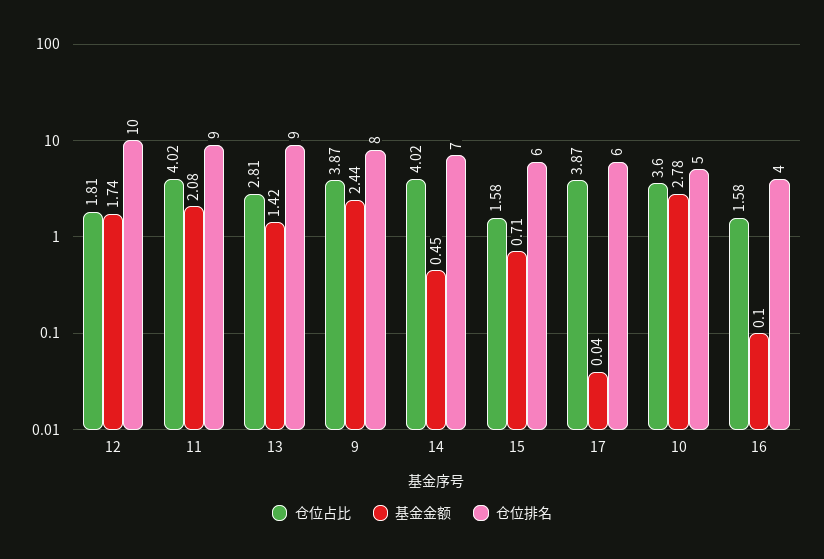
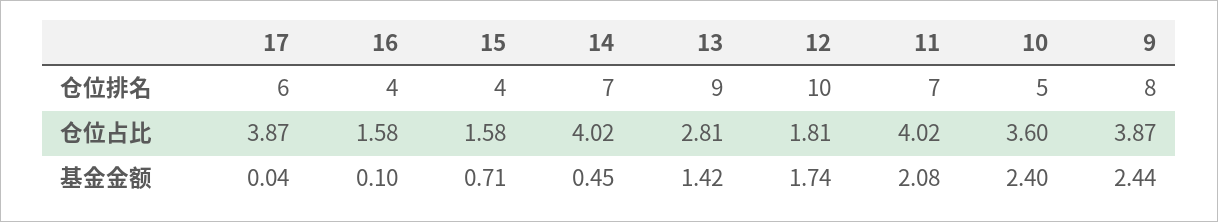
  {
    "仓位占比": {
      "12": 1.81,
      "11": 4.02,
      "13": 2.81,
      "9": 3.87,
      "14": 4.02,
      "15": 1.58,
      "17": 3.87,
      "10": 3.6,
      "16": 1.58
    },
    "基金金额": {
      "12": 1.74,
      "11": 2.08,
      "13": 1.42,
      "9": 2.44,
      "14": 0.45,
      "15": 0.71,
      "17": 0.04,
-     "10": 2.78,
+     "10": 2.4,
      "16": 0.1
    },
    "仓位排名": {
      "12": 10,
-     "11": 9,
+     "11": 7,
      "13": 9,
      "9": 8,
      "14": 7,
-     "15": 6,
+     "15": 4,
      "17": 6,
      "10": 5,
      "16": 4
    }
  }

